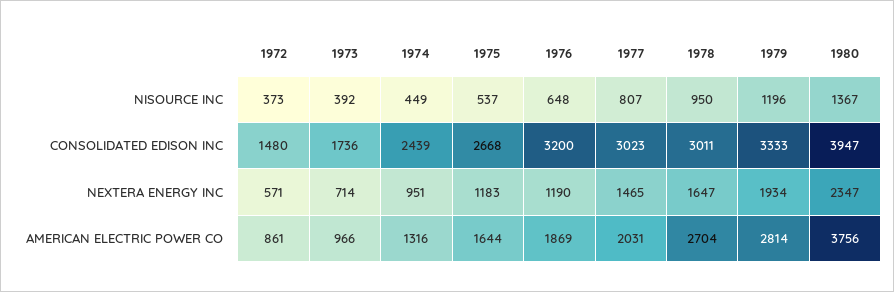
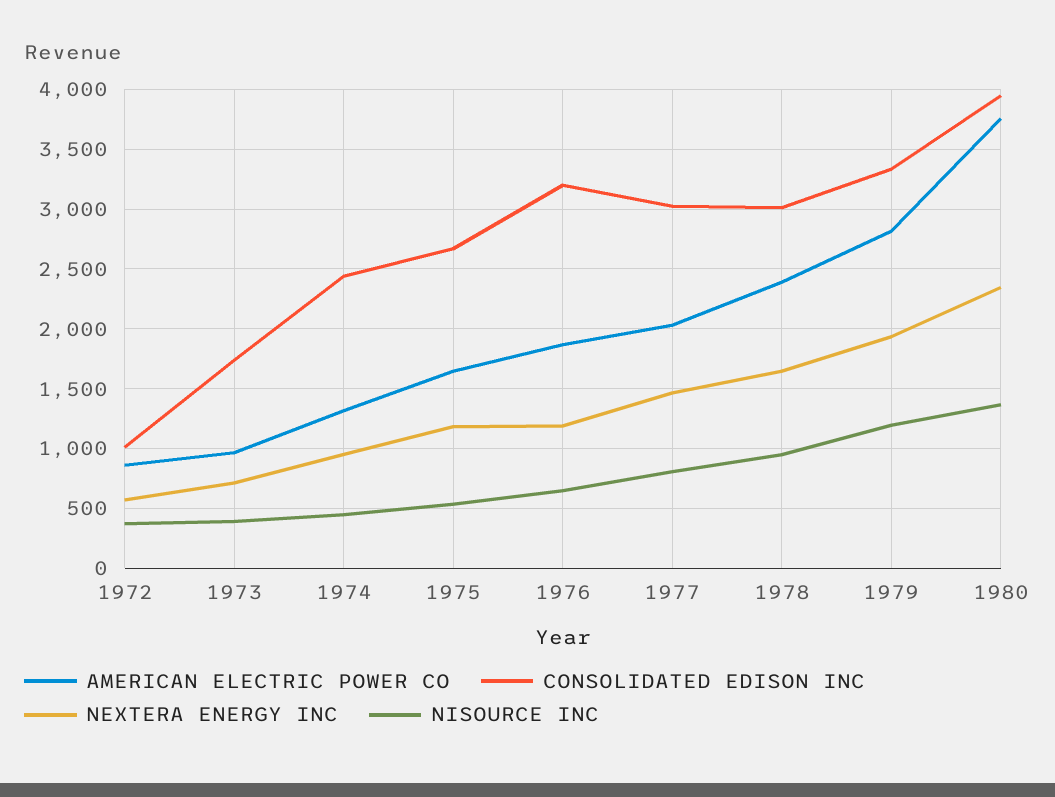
  {
    "NISOURCE INC": {
      "1972": 373,
      "1973": 392,
      "1974": 449,
      "1975": 537,
      "1976": 648,
      "1977": 807,
      "1978": 950,
      "1979": 1196,
      "1980": 1367
    },
    "CONSOLIDATED EDISON INC": {
-     "1972": 1480,
+     "1972": 1000,
      "1973": 1736,
      "1974": 2439,
      "1975": 2668,
      "1976": 3200,
      "1977": 3023,
      "1978": 3011,
      "1979": 3333,
      "1980": 3947
    },
    "NEXTERA ENERGY INC": {
      "1972": 571,
      "1973": 714,
      "1974": 951,
      "1975": 1183,
      "1976": 1190,
      "1977": 1465,
      "1978": 1647,
      "1979": 1934,
      "1980": 2347
    },
    "AMERICAN ELECTRIC POWER CO": {
      "1972": 861,
      "1973": 966,
      "1974": 1316,
      "1975": 1644,
      "1976": 1869,
      "1977": 2031,
-     "1978": 2704,
+     "1978": 2400,
      "1979": 2814,
      "1980": 3756
    }
  }

